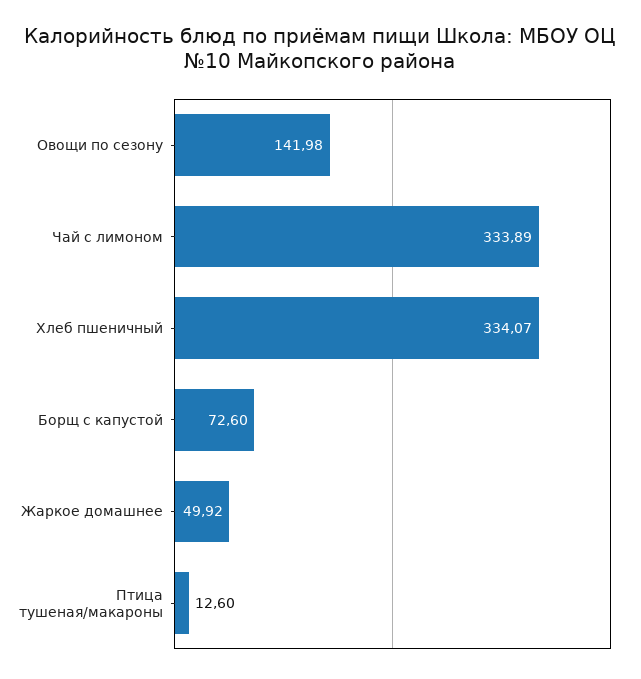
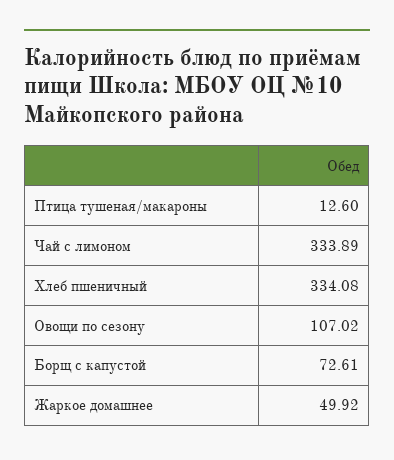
  {
-   "Овощи по сезону": 141.98,
+   "Овощи по сезону": 107.02,
    "Чай с лимоном": 333.89,
-   "Хлеб пшеничный": 334.07,
+   "Хлеб пшеничный": 334.08,
-   "Борщ с капустой": 72.6,
+   "Борщ с капустой": 72.61,
    "Жаркое домашнее": 49.92,
    "Птица тушеная/макароны": 12.6
  }

